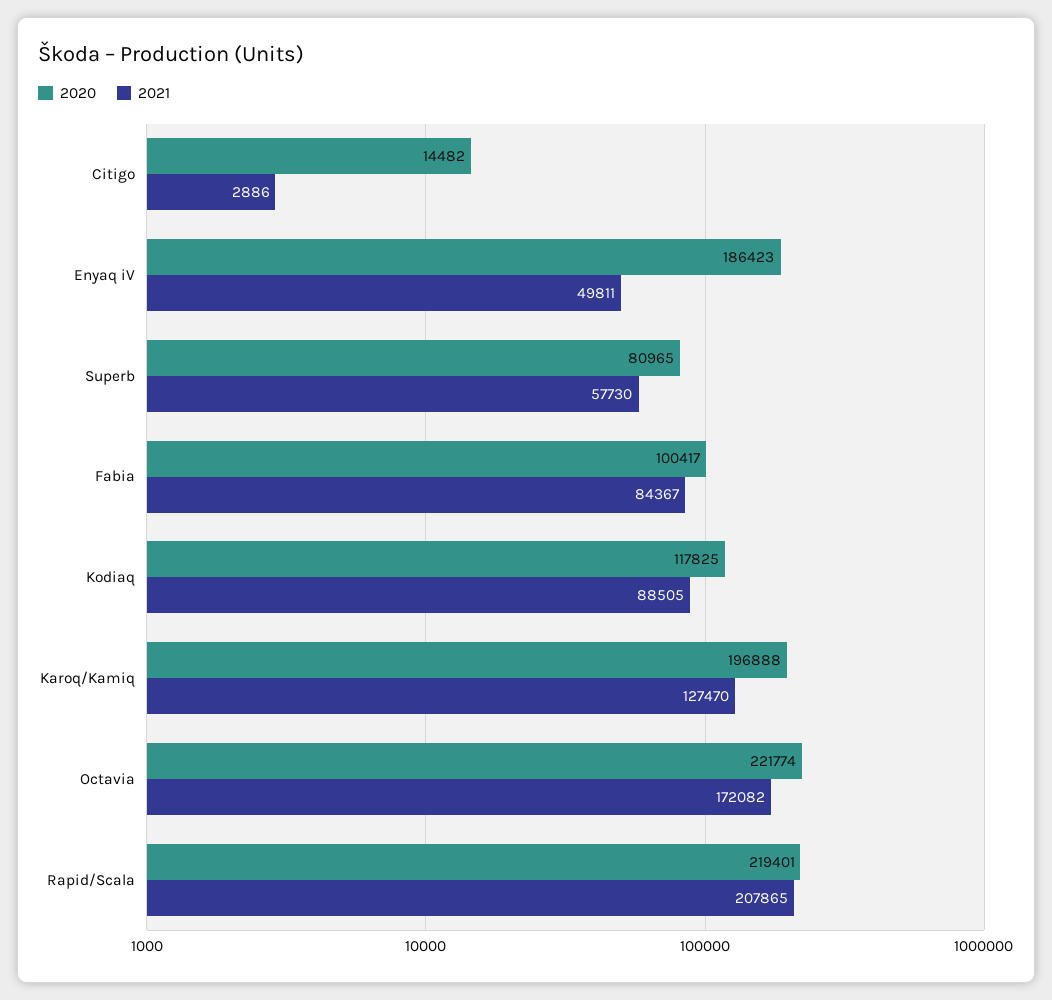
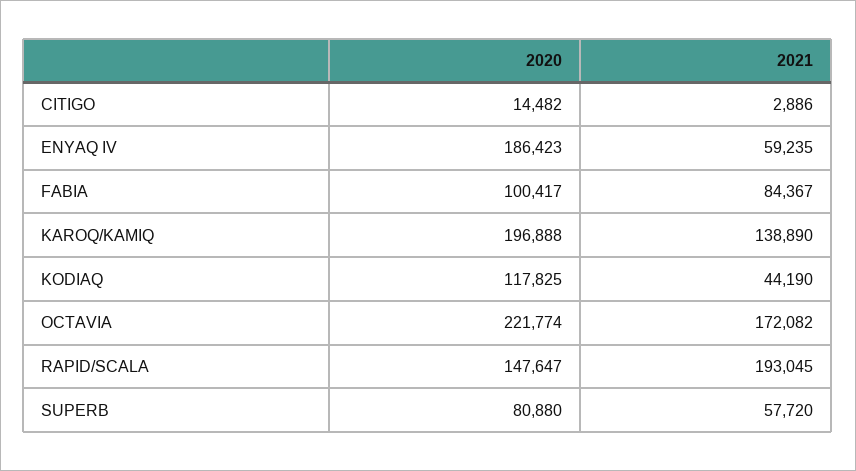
  {
    "2020": {
      "Citigo": 14482,
      "Enyaq iV": 186423,
-     "Superb": 80965,
+     "Superb": 80880,
      "Fabia": 100417,
      "Kodiaq": 117825,
      "Karoq/Kamiq": 196888,
      "Octavia": 221774,
-     "Rapid/Scala": 219401
+     "Rapid/Scala": 147647
    },
    "2021": {
      "Citigo": 2886,
-     "Enyaq iV": 49811,
+     "Enyaq iV": 59235,
-     "Superb": 57730,
+     "Superb": 57720,
      "Fabia": 84367,
-     "Kodiaq": 88505,
+     "Kodiaq": 44190,
-     "Karoq/Kamiq": 127470,
+     "Karoq/Kamiq": 138890,
      "Octavia": 172082,
-     "Rapid/Scala": 207865
+     "Rapid/Scala": 193045
    }
  }

